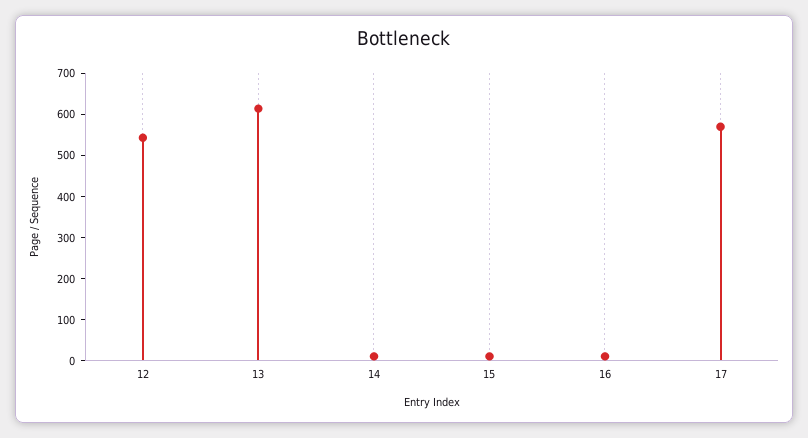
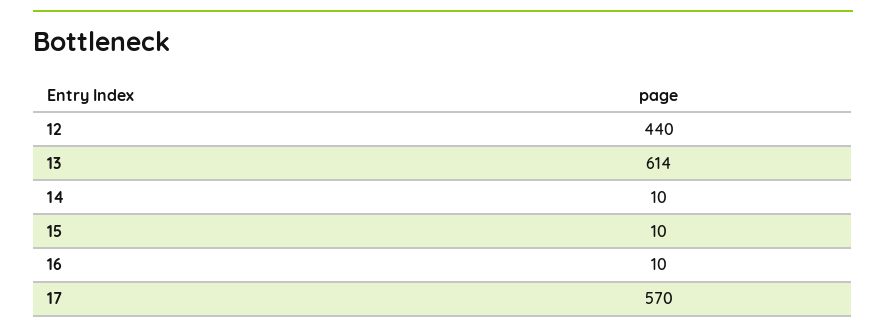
  {
-   "12": 540,
+   "12": 440,
    "13": 614,
    "14": 10,
    "15": 10,
    "16": 10,
    "17": 570
  }

